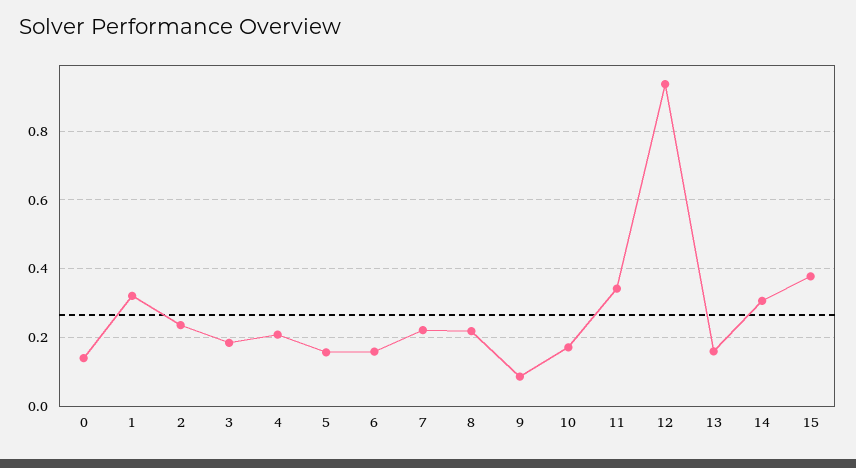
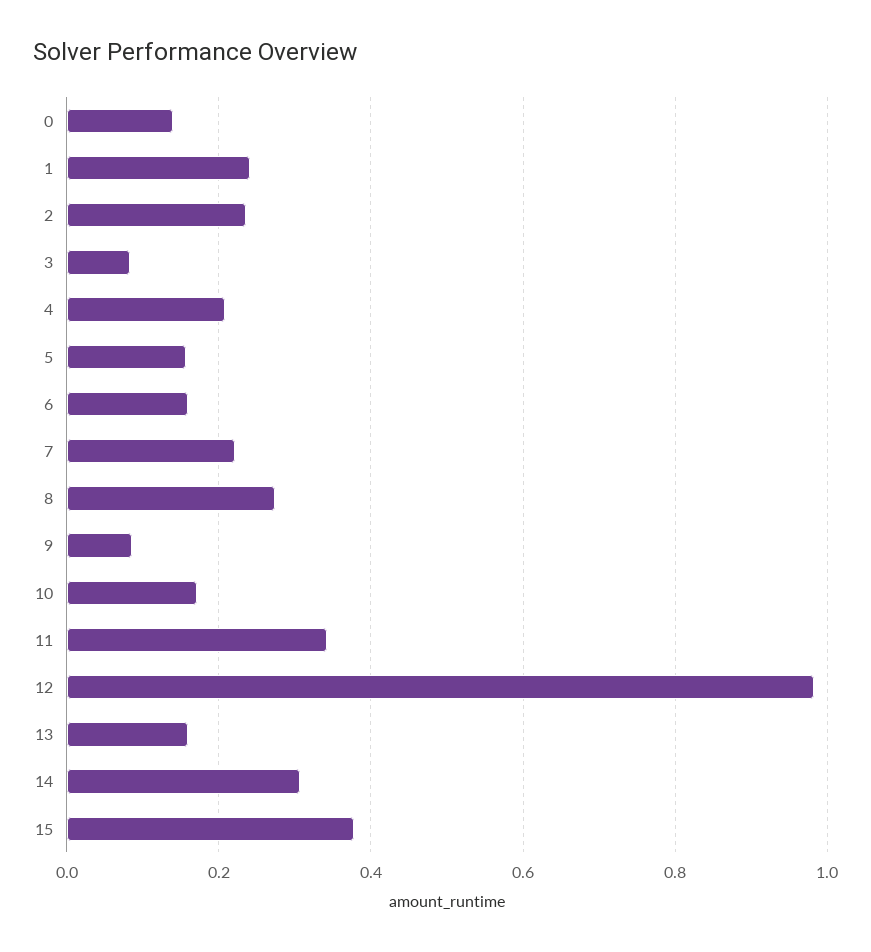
  {
    "0": 0.14,
-   "1": 0.32,
+   "1": 0.24,
    "2": 0.24,
-   "3": 0.18,
+   "3": 0.08,
    "4": 0.2,
    "5": 0.16,
    "6": 0.16,
    "7": 0.22,
-   "8": 0.22,
+   "8": 0.28,
    "9": 0.08,
    "10": 0.18,
    "11": 0.34,
-   "12": 0.94,
+   "12": 0.98,
    "13": 0.16,
    "14": 0.3,
    "15": 0.38
  }

